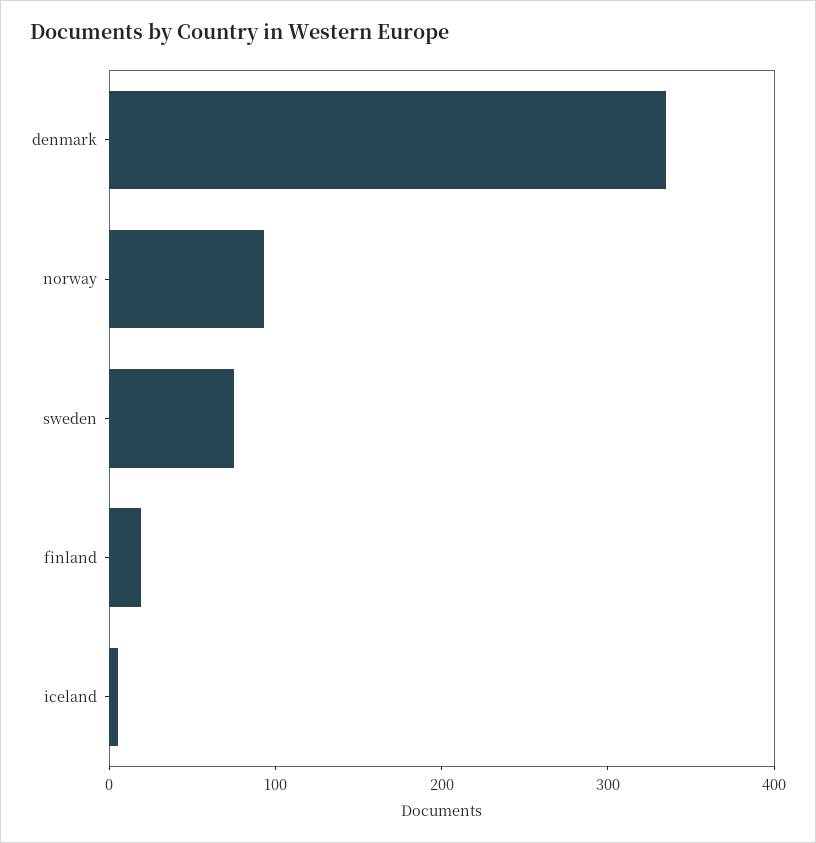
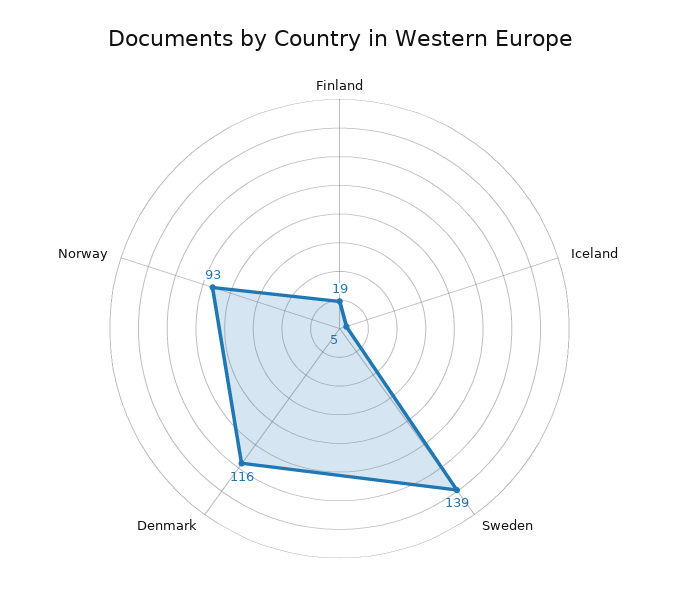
  {
-   "denmark": 340,
+   "denmark": 116,
    "norway": 93,
-   "sweden": 80,
+   "sweden": 139,
    "finland": 19,
    "iceland": 5
  }

